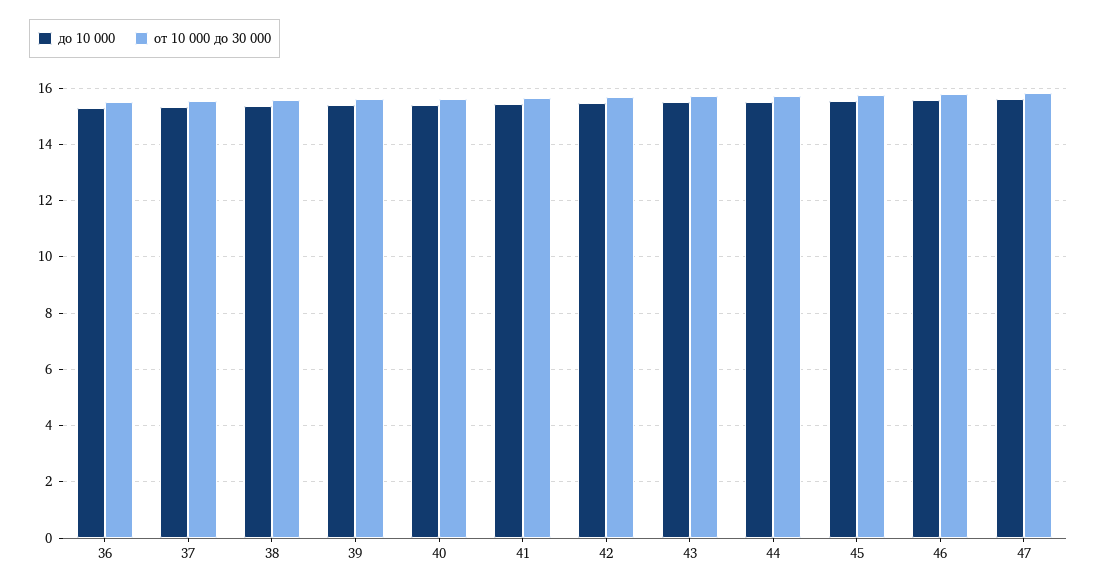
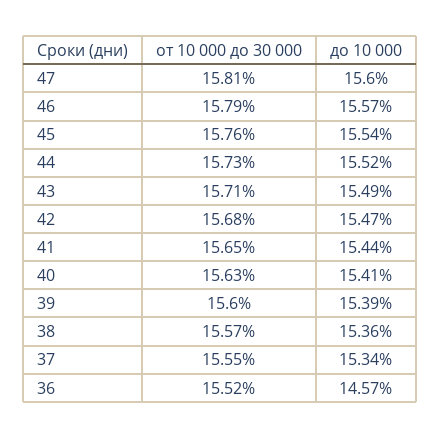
  {
    "до 10 000": {
-     "36": 15.25,
+     "36": 14.57,
      "37": 15.34,
      "38": 15.36,
      "39": 15.39,
      "40": 15.41,
      "41": 15.44,
      "42": 15.47,
      "43": 15.49,
      "44": 15.52,
      "45": 15.54,
      "46": 15.57,
      "47": 15.6
    },
    "от 10 000 до 30 000": {
      "36": 15.52,
      "37": 15.55,
      "38": 15.57,
      "39": 15.6,
      "40": 15.63,
      "41": 15.65,
      "42": 15.68,
      "43": 15.71,
      "44": 15.73,
      "45": 15.76,
      "46": 15.79,
      "47": 15.81
    }
  }

